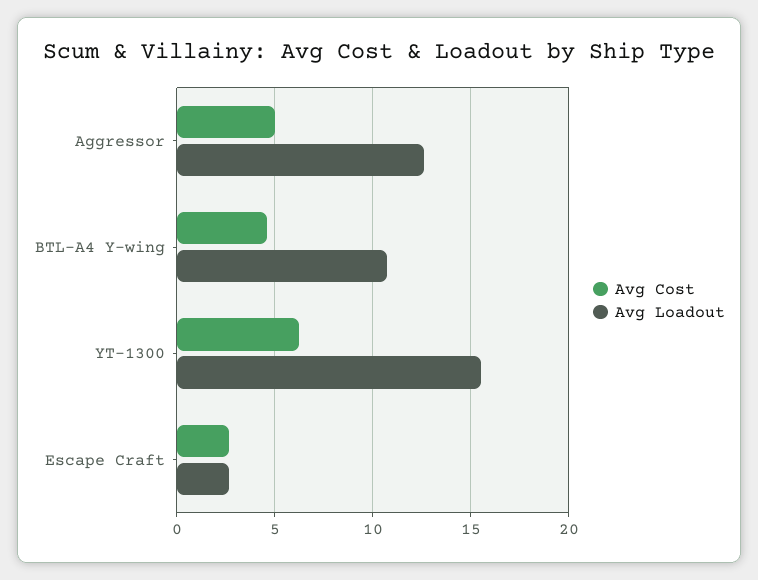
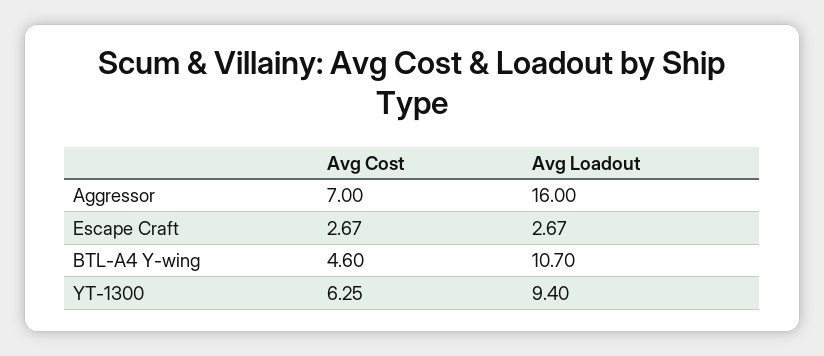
  {
    "Avg Cost": {
-     "Aggressor": 5,
+     "Aggressor": 7,
      "BTL-A4 Y-wing": 4.6,
      "YT-1300": 6.25,
      "Escape Craft": 2.67
    },
    "Avg Loadout": {
-     "Aggressor": 12.5,
+     "Aggressor": 16,
      "BTL-A4 Y-wing": 10.7,
-     "YT-1300": 15.5,
+     "YT-1300": 9.4,
      "Escape Craft": 2.67
    }
  }

